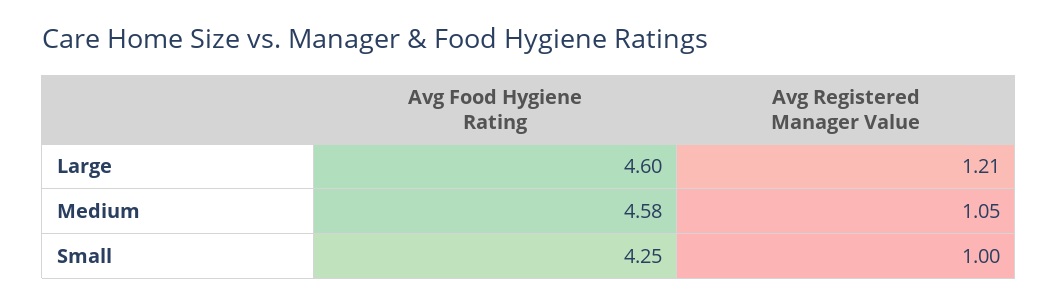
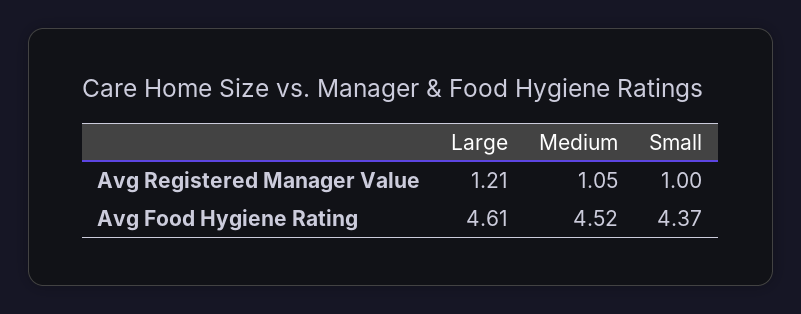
  {
    "Avg Food Hygiene Rating": {
-     "Large": 4.6,
+     "Large": 4.61,
-     "Medium": 4.58,
+     "Medium": 4.52,
-     "Small": 4.25
+     "Small": 4.37
    },
    "Avg Registered Manager Value": {
      "Large": 1.21,
      "Medium": 1.05,
      "Small": 1
    }
  }

